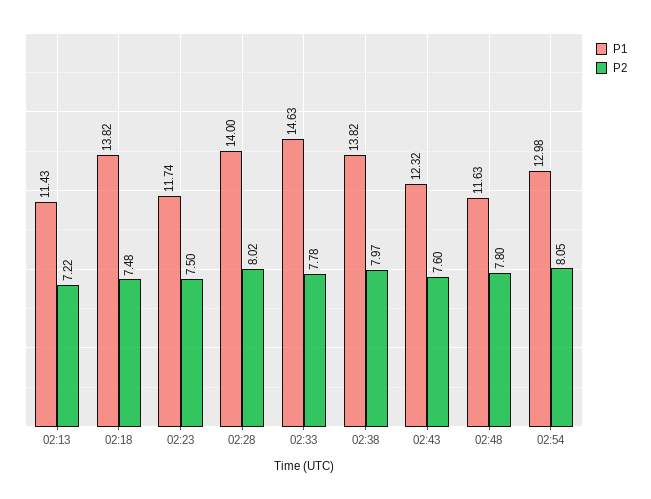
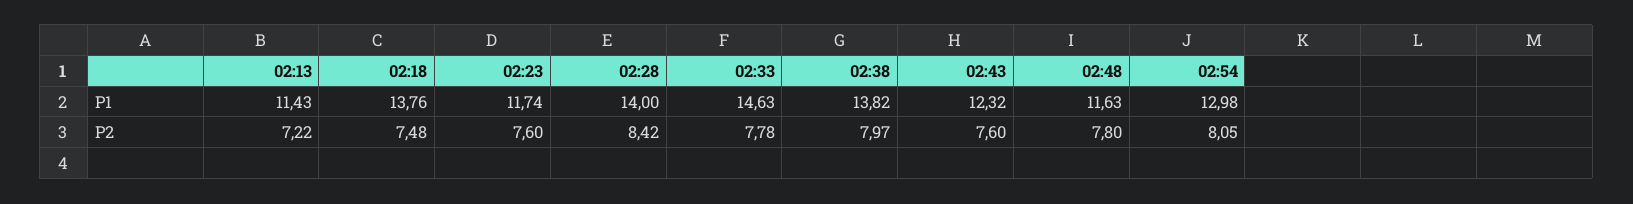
  {
    "P1": {
      "02:13": 11.43,
-     "02:18": 13.82,
+     "02:18": 13.76,
      "02:23": 11.74,
      "02:28": 14,
      "02:33": 14.63,
      "02:38": 13.82,
      "02:43": 12.32,
      "02:48": 11.63,
      "02:54": 12.98
    },
    "P2": {
      "02:13": 7.22,
      "02:18": 7.48,
-     "02:23": 7.5,
+     "02:23": 7.6,
-     "02:28": 8.02,
+     "02:28": 8.42,
      "02:33": 7.78,
      "02:38": 7.97,
      "02:43": 7.6,
      "02:48": 7.8,
      "02:54": 8.05
    }
  }

